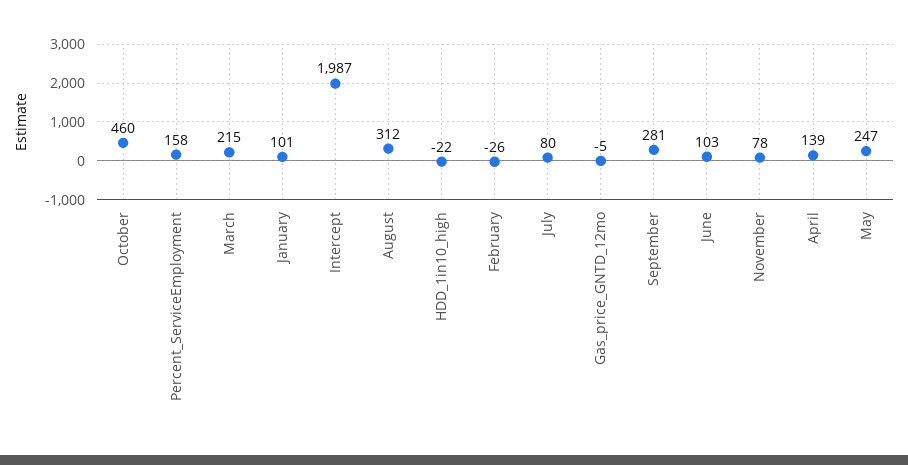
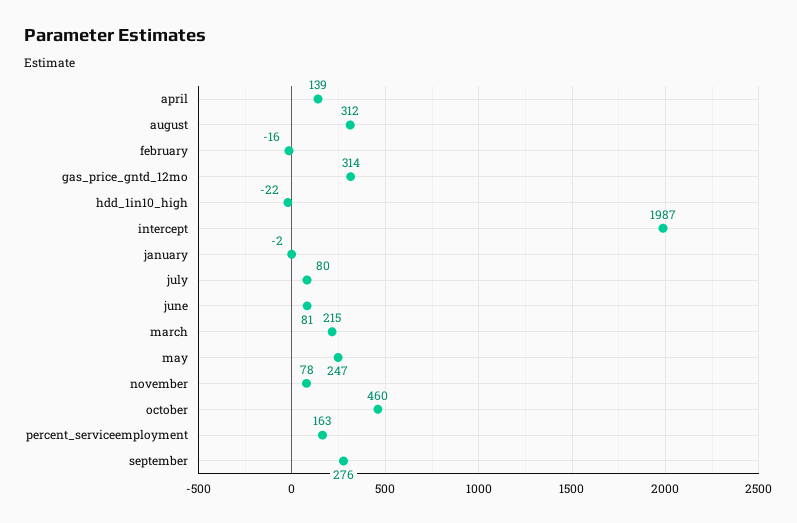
  {
    "October": 460,
-   "Percent_ServiceEmployment": 158,
+   "Percent_ServiceEmployment": 163,
    "March": 215,
-   "January": 101,
+   "January": -2,
    "Intercept": 1987,
    "August": 312,
    "HDD_1in10_high": -22,
-   "February": -26,
+   "February": -16,
    "July": 80,
-   "Gas_price_GNTD_12mo": -5,
+   "Gas_price_GNTD_12mo": 314,
-   "September": 281,
+   "September": 276,
-   "June": 103,
+   "June": 81,
    "November": 78,
    "April": 139,
    "May": 247
  }

